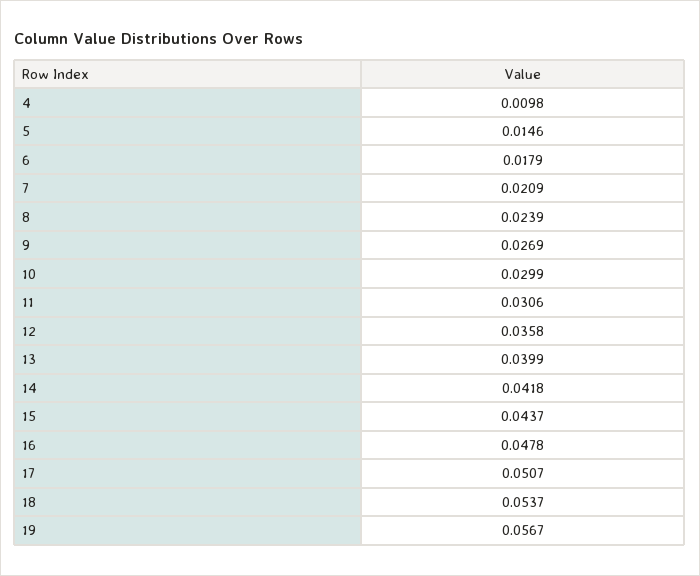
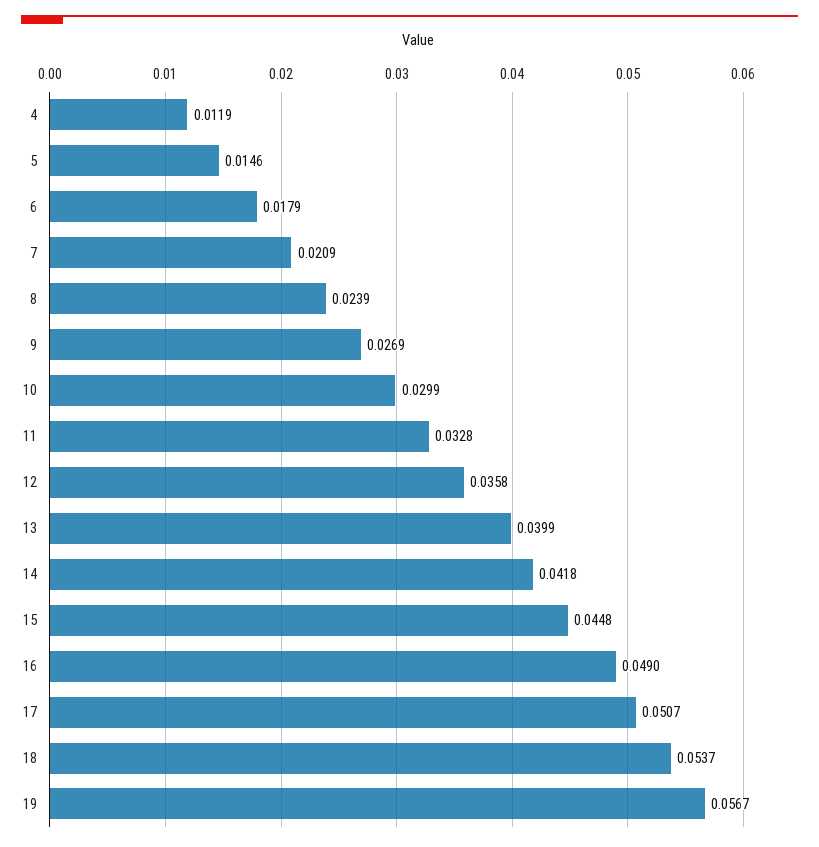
  {
-   "4": 0.0098,
+   "4": 0.0119,
    "5": 0.0146,
    "6": 0.0179,
    "7": 0.0209,
    "8": 0.0239,
    "9": 0.0269,
    "10": 0.0299,
-   "11": 0.0306,
+   "11": 0.0328,
    "12": 0.0358,
    "13": 0.0399,
    "14": 0.0418,
-   "15": 0.0437,
+   "15": 0.0448,
-   "16": 0.0478,
+   "16": 0.049,
    "17": 0.0507,
    "18": 0.0537,
    "19": 0.0567
  }

